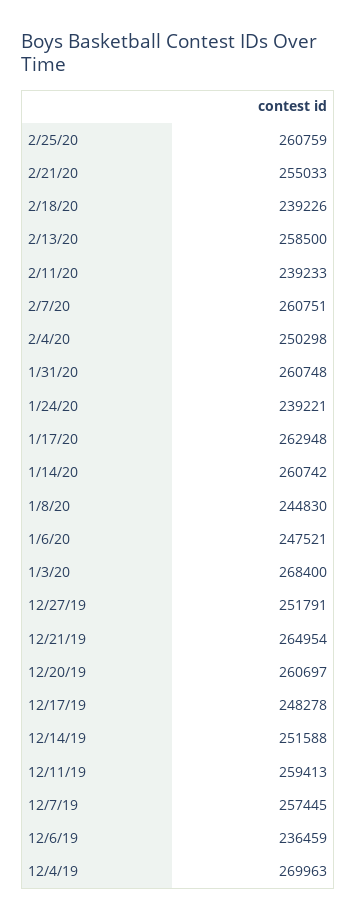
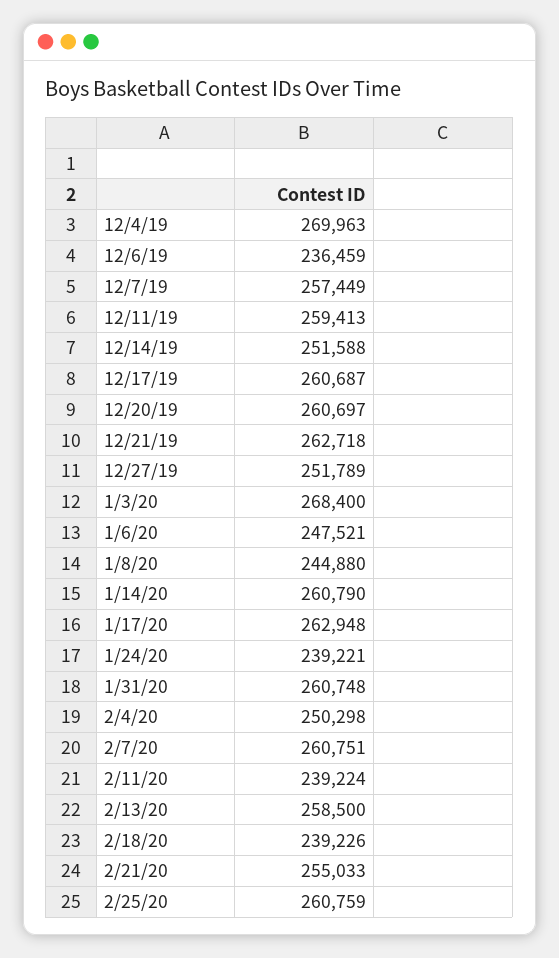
  {
    "2/25/20": 260759,
    "2/21/20": 255033,
    "2/18/20": 239226,
    "2/13/20": 258500,
-   "2/11/20": 239233,
+   "2/11/20": 239224,
    "2/7/20": 260751,
    "2/4/20": 250298,
    "1/31/20": 260748,
    "1/24/20": 239221,
    "1/17/20": 262948,
-   "1/14/20": 260742,
+   "1/14/20": 260790,
-   "1/8/20": 244830,
+   "1/8/20": 244880,
    "1/6/20": 247521,
    "1/3/20": 268400,
-   "12/27/19": 251791,
+   "12/27/19": 251789,
-   "12/21/19": 264954,
+   "12/21/19": 262718,
    "12/20/19": 260697,
-   "12/17/19": 248278,
+   "12/17/19": 260687,
    "12/14/19": 251588,
    "12/11/19": 259413,
-   "12/7/19": 257445,
+   "12/7/19": 257449,
    "12/6/19": 236459,
    "12/4/19": 269963
  }

